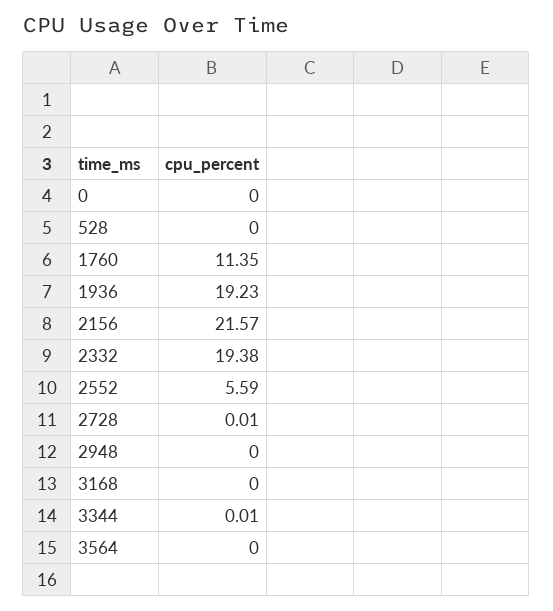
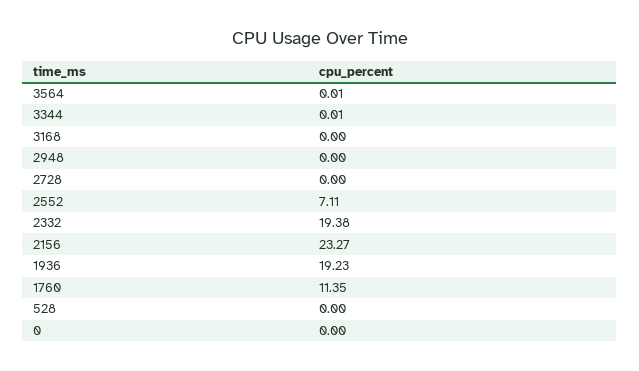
  {
    "0": 0,
    "528": 0,
    "1760": 11.35,
    "1936": 19.23,
-   "2156": 21.57,
+   "2156": 23.27,
    "2332": 19.38,
-   "2552": 5.59,
+   "2552": 7.11,
-   "2728": 0.01,
+   "2728": 0,
    "2948": 0,
    "3168": 0,
    "3344": 0.01,
-   "3564": 0
+   "3564": 0.01
  }

